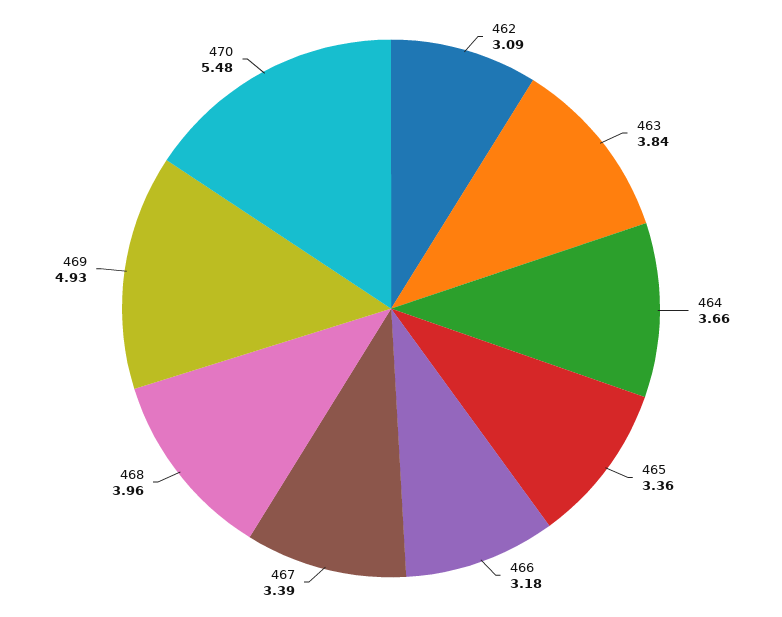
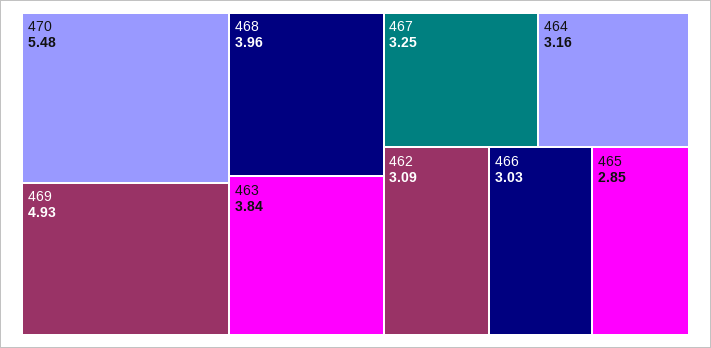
  {
    "462": 3.09,
    "463": 3.84,
-   "464": 3.66,
+   "464": 3.16,
-   "465": 3.36,
+   "465": 2.85,
-   "466": 3.18,
+   "466": 3.03,
-   "467": 3.39,
+   "467": 3.25,
    "468": 3.96,
    "469": 4.93,
    "470": 5.48
  }

